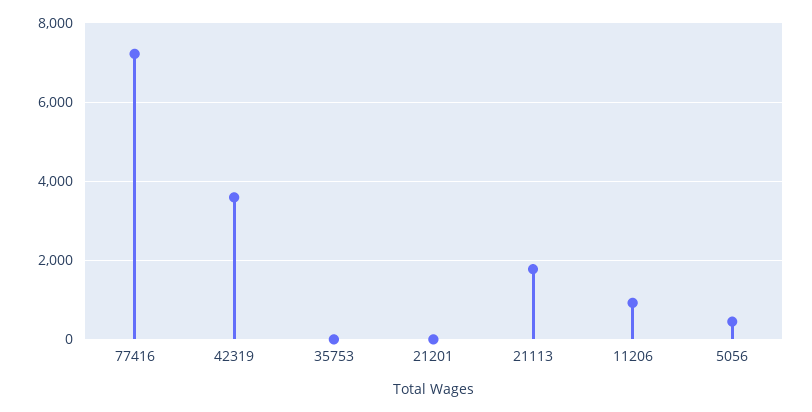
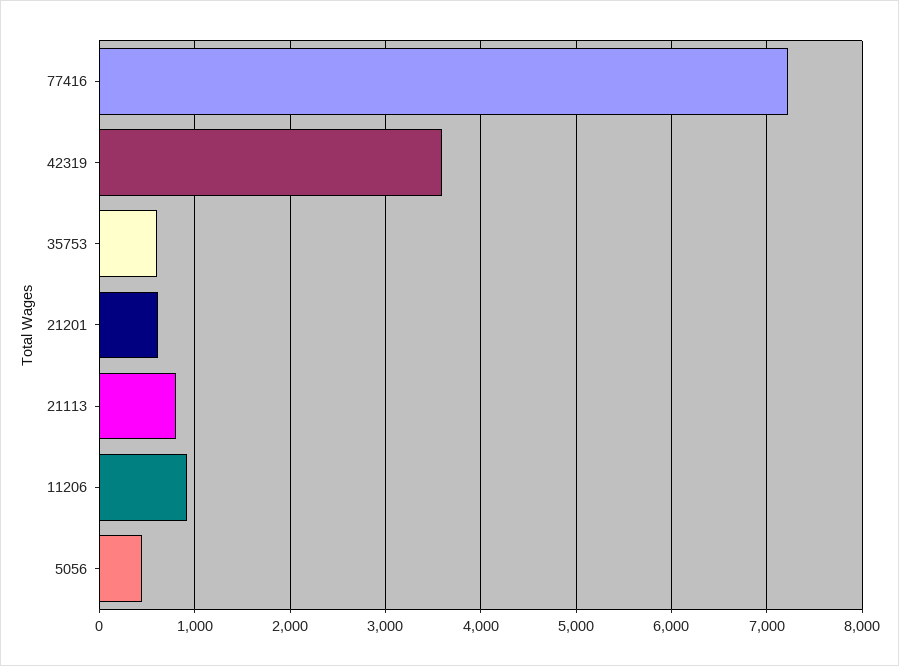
  {
    "77416": 7200,
    "42319": 3600,
-   "35753": 0,
+   "35753": 600,
-   "21201": 0,
+   "21201": 600,
-   "21113": 1800,
+   "21113": 800,
    "11206": 900,
    "5056": 400
  }

